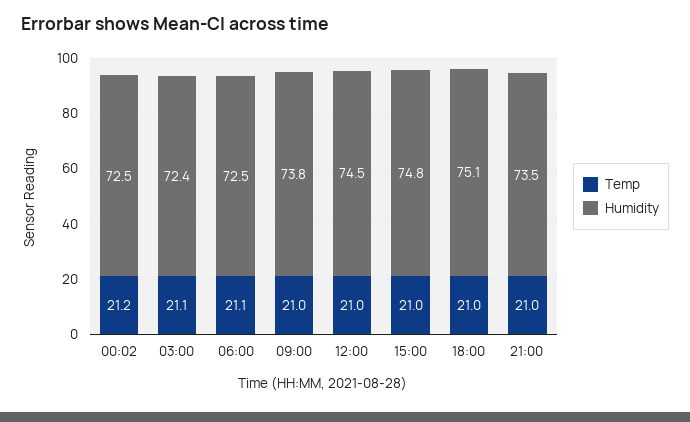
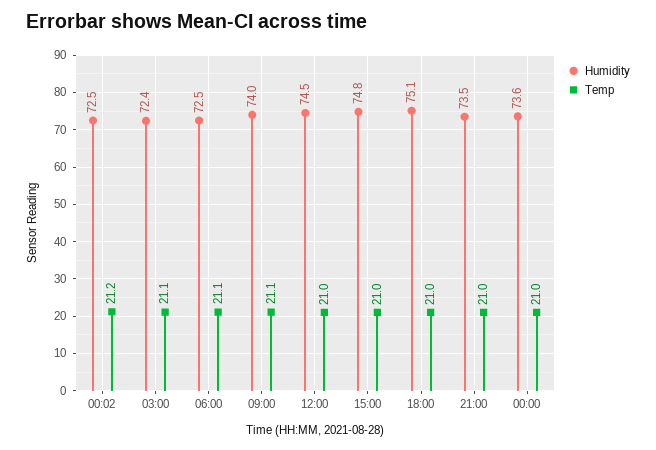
  {
    "Temp": {
      "00:02": 21.2,
      "03:00": 21.1,
      "06:00": 21.1,
-     "09:00": 21,
+     "09:00": 21.1,
      "12:00": 21,
      "15:00": 21,
      "18:00": 21,
-     "21:00": 21
+     "21:00": 21,
+     "00:00": 21
    },
    "Humidity": {
      "00:02": 72.5,
      "03:00": 72.4,
      "06:00": 72.5,
-     "09:00": 73.8,
+     "09:00": 74,
      "12:00": 74.5,
      "15:00": 74.8,
      "18:00": 75.1,
-     "21:00": 73.5
+     "21:00": 73.5,
+     "00:00": 73.6
    }
  }

